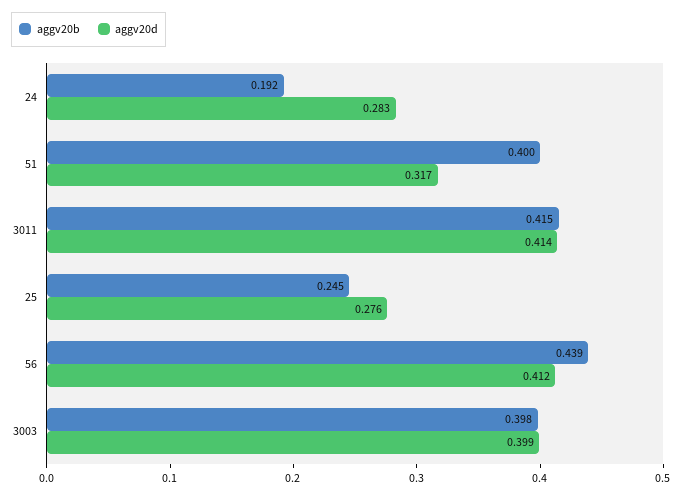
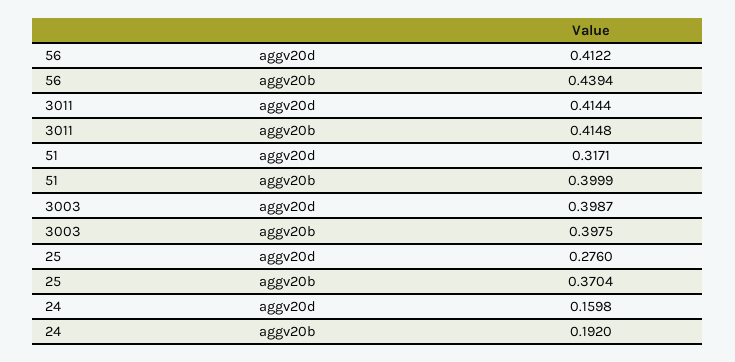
  {
    "aggv20b": {
      "24": 0.192,
      "51": 0.3999,
      "3011": 0.4148,
-     "25": 0.245,
+     "25": 0.3704,
      "56": 0.4394,
      "3003": 0.3975
    },
    "aggv20d": {
-     "24": 0.283,
+     "24": 0.1598,
      "51": 0.3171,
      "3011": 0.4144,
      "25": 0.276,
      "56": 0.4122,
      "3003": 0.3987
    }
  }

